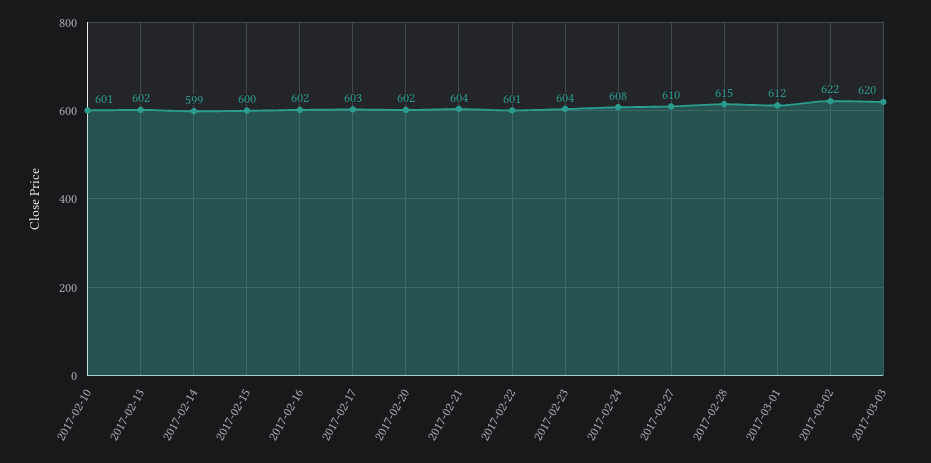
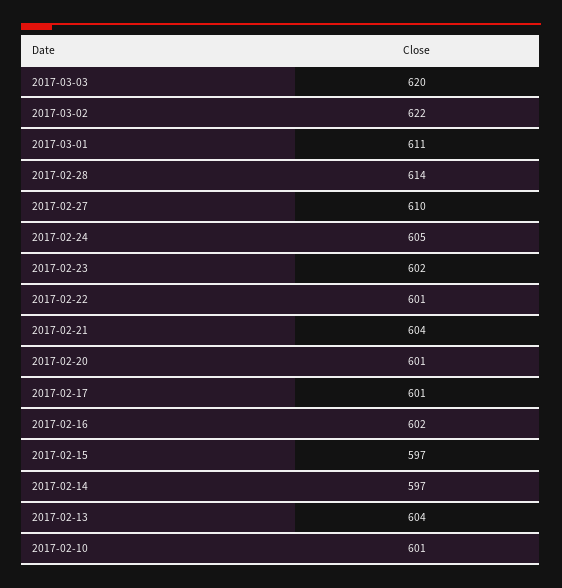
  {
    "2017-02-10": 601,
-   "2017-02-13": 602,
+   "2017-02-13": 604,
-   "2017-02-14": 599,
+   "2017-02-14": 597,
-   "2017-02-15": 600,
+   "2017-02-15": 597,
    "2017-02-16": 602,
-   "2017-02-17": 603,
+   "2017-02-17": 601,
-   "2017-02-20": 602,
+   "2017-02-20": 601,
    "2017-02-21": 604,
    "2017-02-22": 601,
-   "2017-02-23": 604,
+   "2017-02-23": 602,
-   "2017-02-24": 608,
+   "2017-02-24": 605,
    "2017-02-27": 610,
-   "2017-02-28": 615,
+   "2017-02-28": 614,
-   "2017-03-01": 612,
+   "2017-03-01": 611,
    "2017-03-02": 622,
    "2017-03-03": 620
  }

